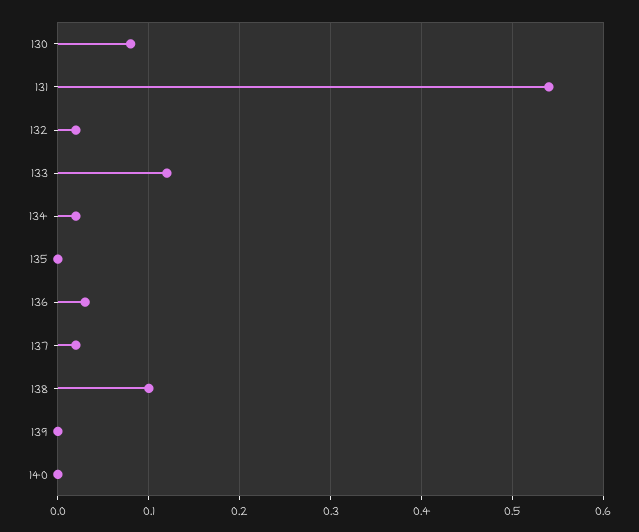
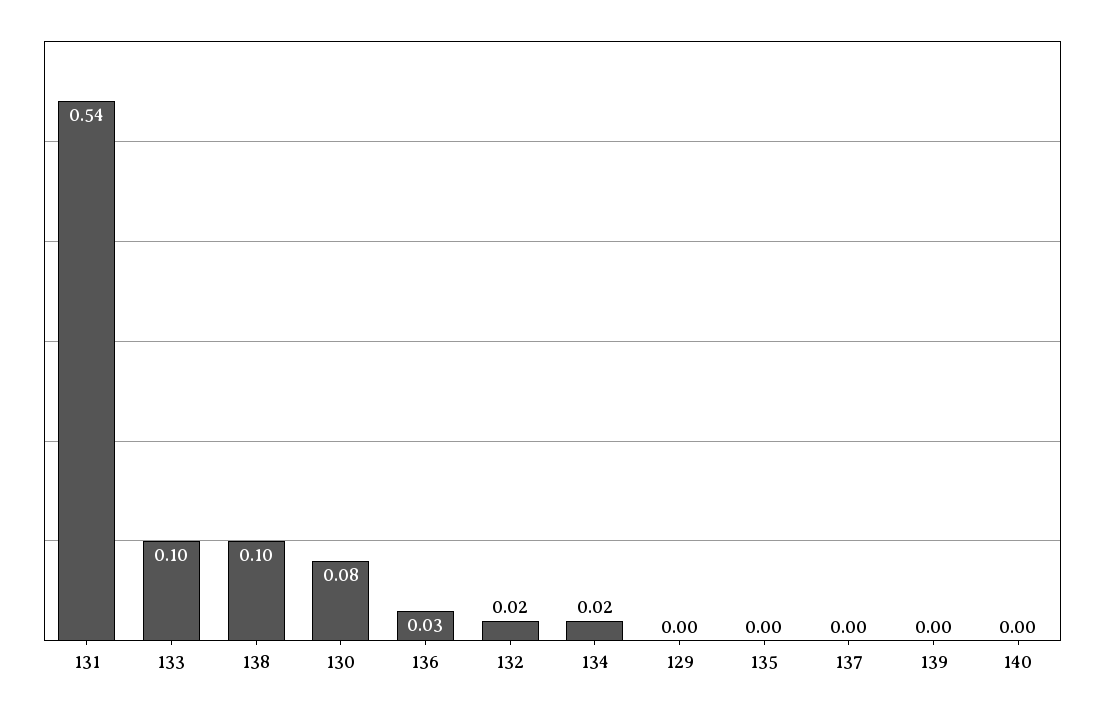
  {
    "130": 0.08,
    "131": 0.54,
    "132": 0.02,
-   "133": 0.12,
+   "133": 0.1,
    "134": 0.02,
    "135": 0,
    "136": 0.03,
-   "137": 0.02,
+   "137": 0,
    "138": 0.1,
    "139": 0,
-   "140": 0
+   "140": 0,
+   "129": 0
  }

